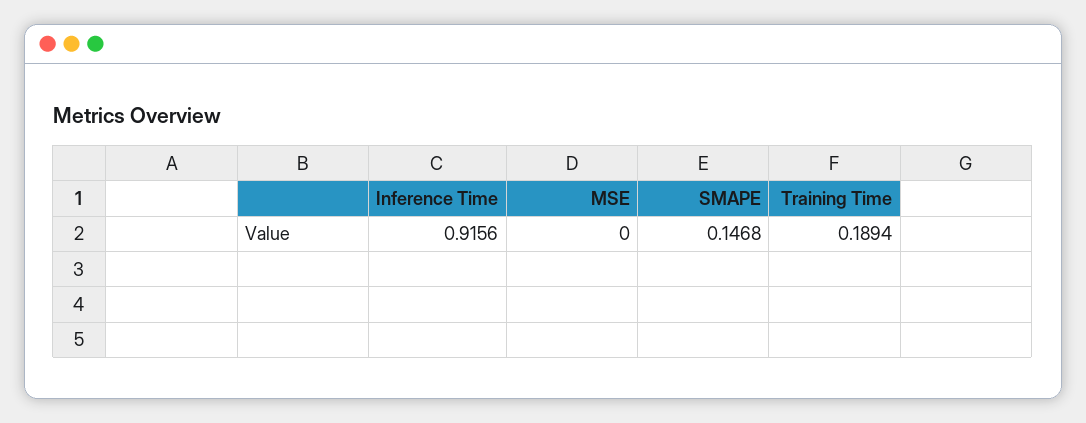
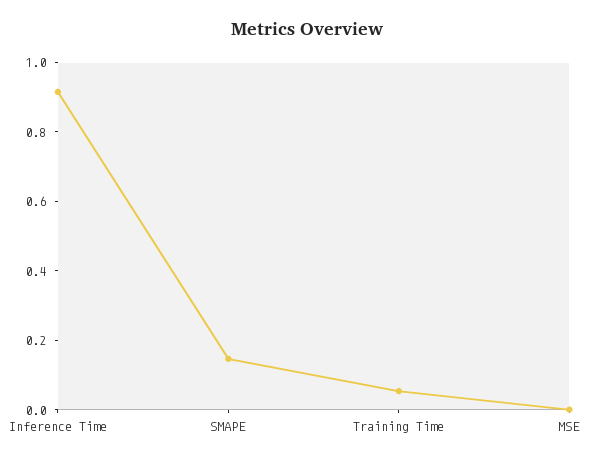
  {
    "Inference Time": 0.9156,
    "MSE": 0,
    "SMAPE": 0.1468,
-   "Training Time": 0.1894
+   "Training Time": 0.05
  }

